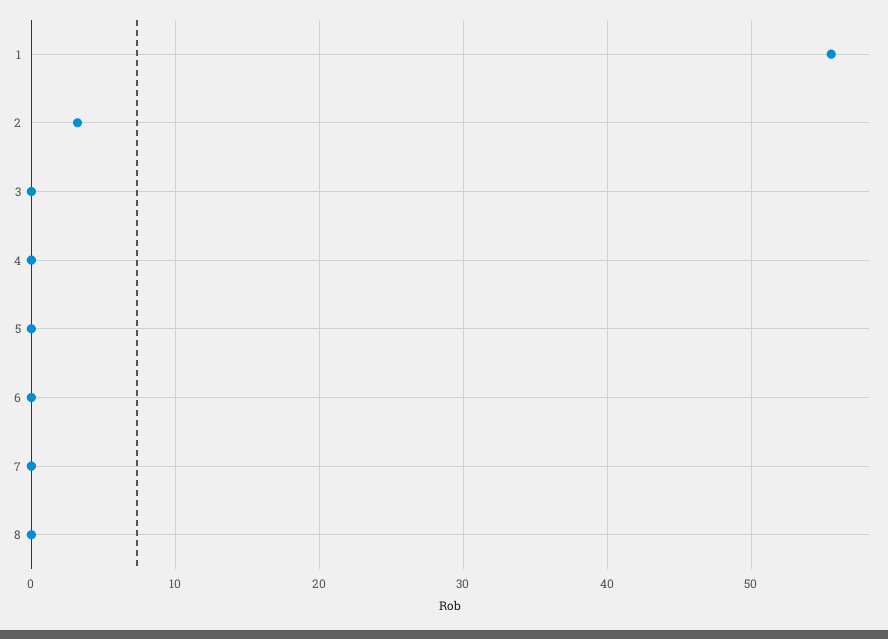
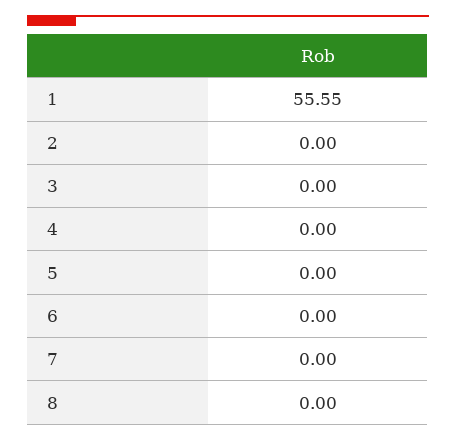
  {
    "1": 55.55,
-   "2": 3,
+   "2": 0,
    "3": 0,
    "4": 0,
    "5": 0,
    "6": 0,
    "7": 0,
    "8": 0
  }

